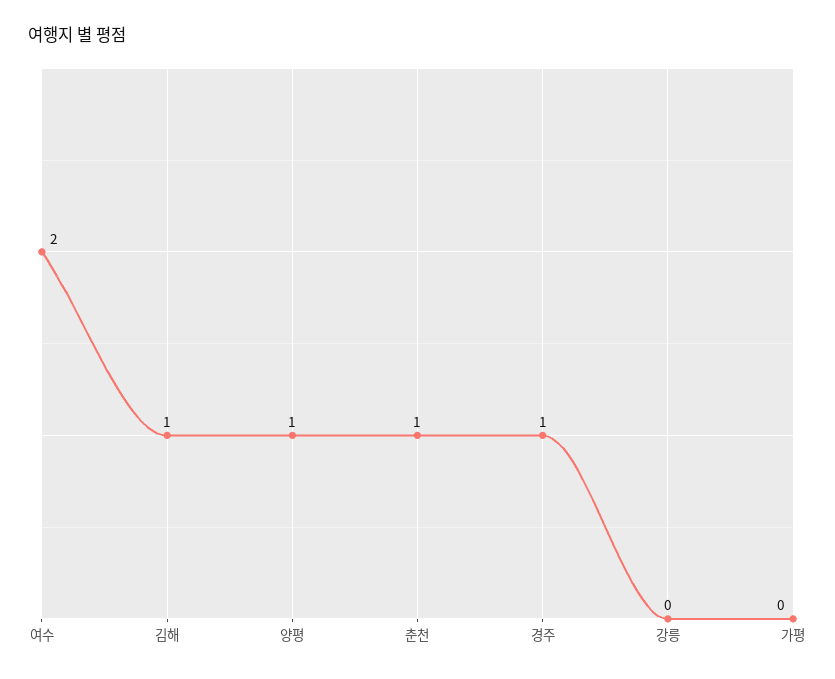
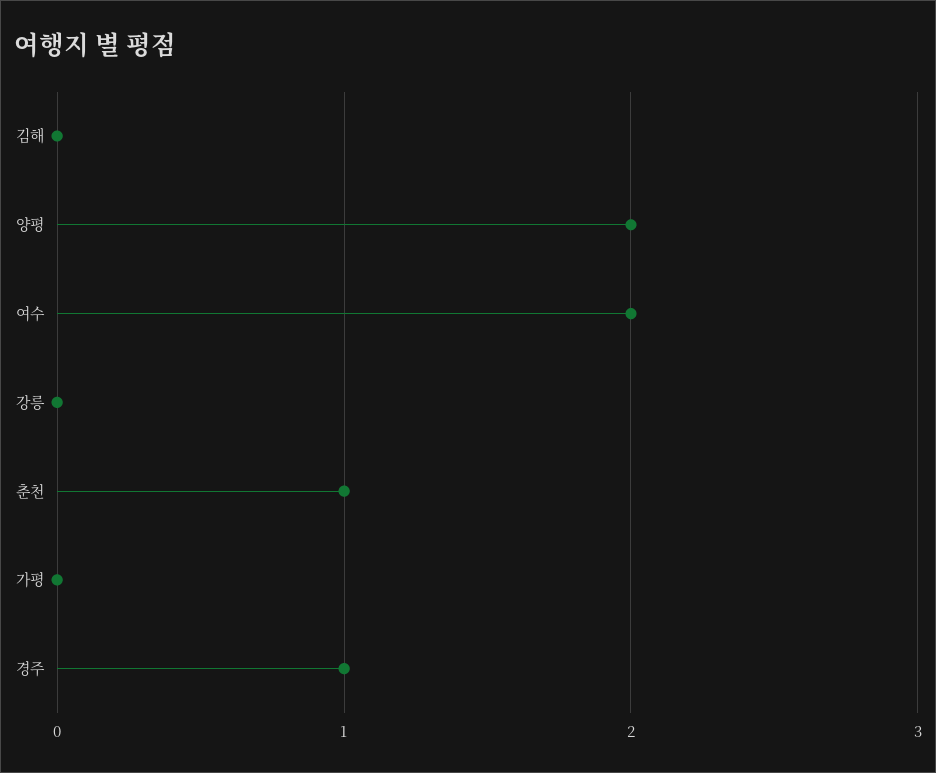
  {
    "여수": 2,
-   "김해": 1,
+   "김해": 0,
-   "양평": 1,
+   "양평": 2,
    "춘천": 1,
    "경주": 1,
    "강릉": 0,
    "가평": 0
  }

